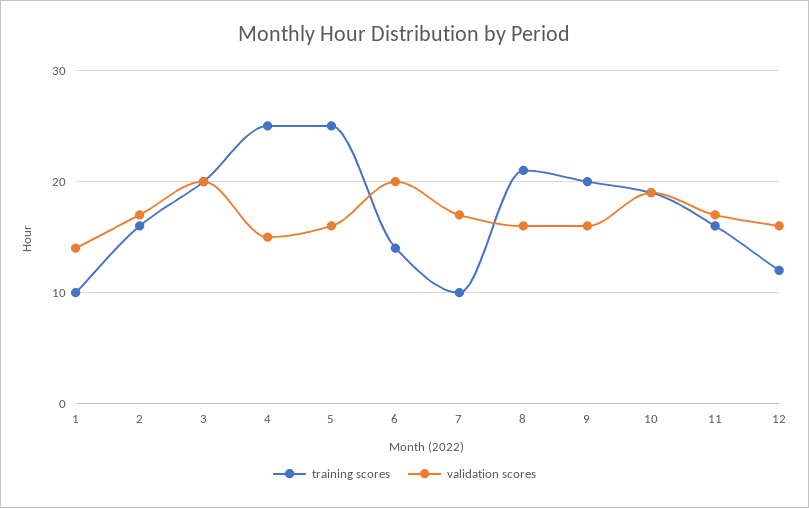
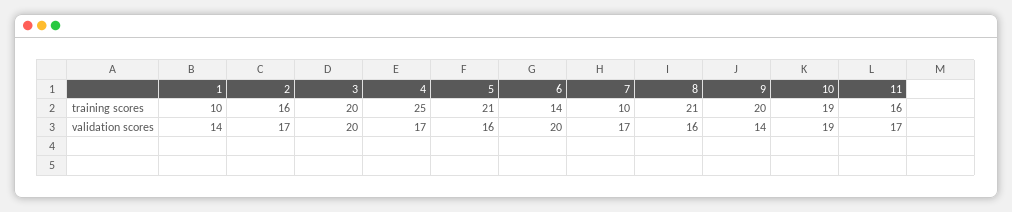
  {
    "training scores": {
      "1": 10,
      "2": 16,
      "3": 20,
      "4": 25,
-     "5": 25,
+     "5": 21,
      "6": 14,
      "7": 10,
      "8": 21,
      "9": 20,
      "10": 19,
-     "11": 16,
+     "11": 16
-     "12": 12
    },
    "validation scores": {
      "1": 14,
      "2": 17,
      "3": 20,
-     "4": 15,
+     "4": 17,
      "5": 16,
      "6": 20,
      "7": 17,
      "8": 16,
-     "9": 16,
+     "9": 14,
      "10": 19,
-     "11": 17,
+     "11": 17
-     "12": 16
    }
  }

